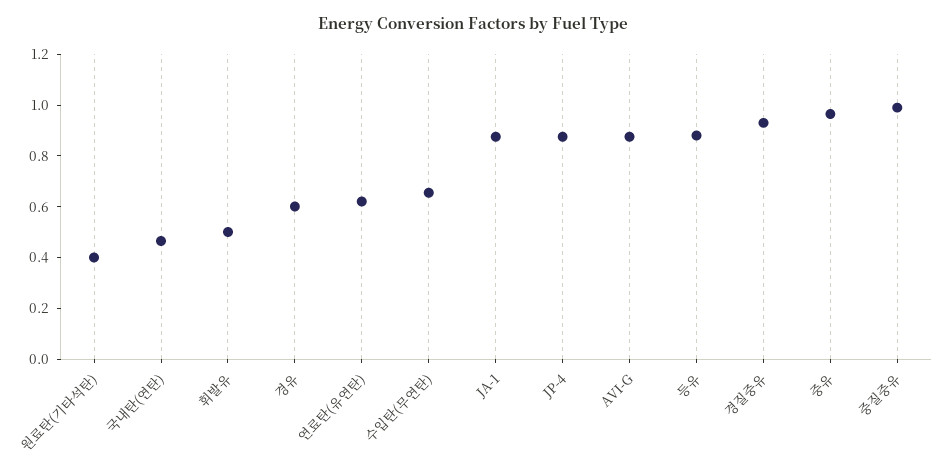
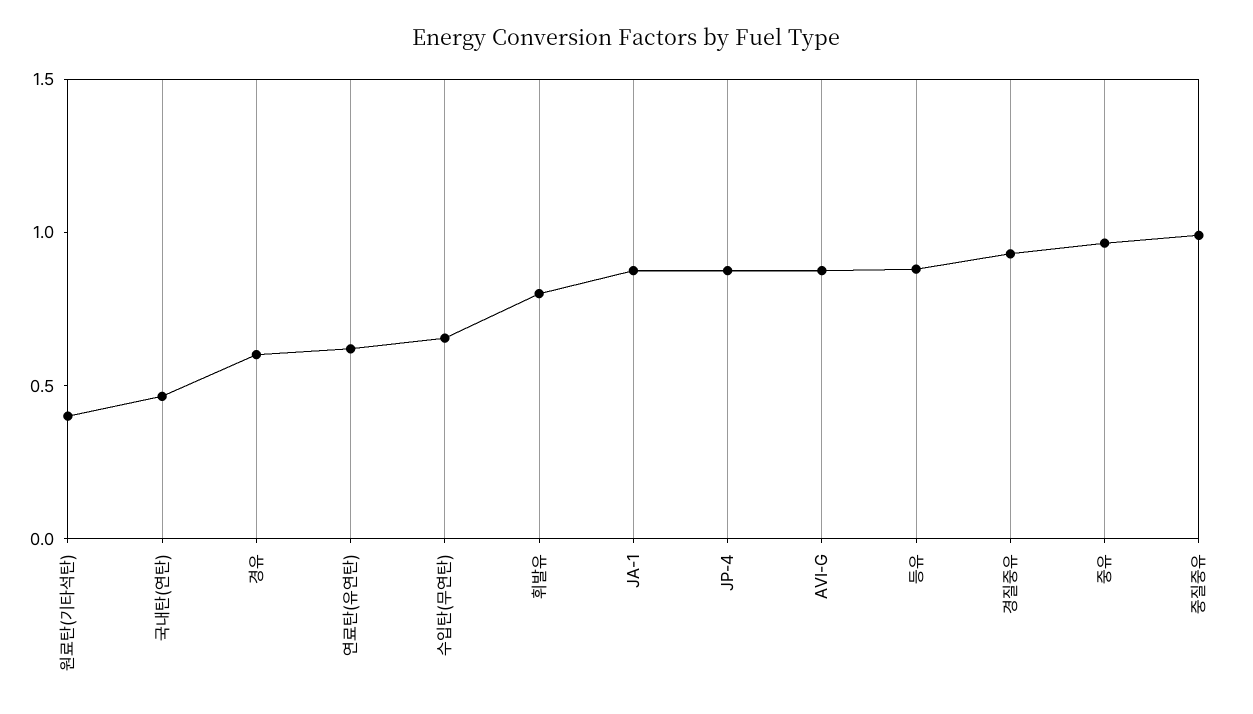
  {
    "원료탄(기타석탄)": 0.4,
    "국내탄(연탄)": 0.45,
-   "휘발유": 0.5,
+   "휘발유": 0.8,
    "경유": 0.6,
    "연료탄(유연탄)": 0.6,
    "수입탄(무연탄)": 0.65,
    "JA-1": 0.9,
    "JP-4": 0.9,
    "AVI-G": 0.9,
    "등유": 0.9,
    "경질중유": 0.95,
    "중유": 0.95,
    "중질중유": 1
  }

